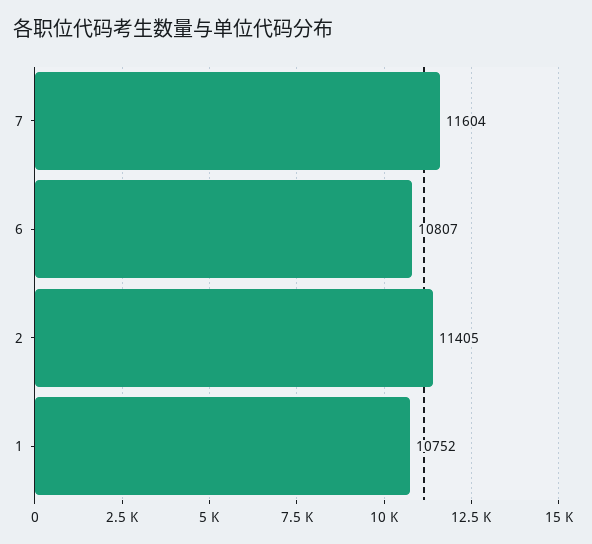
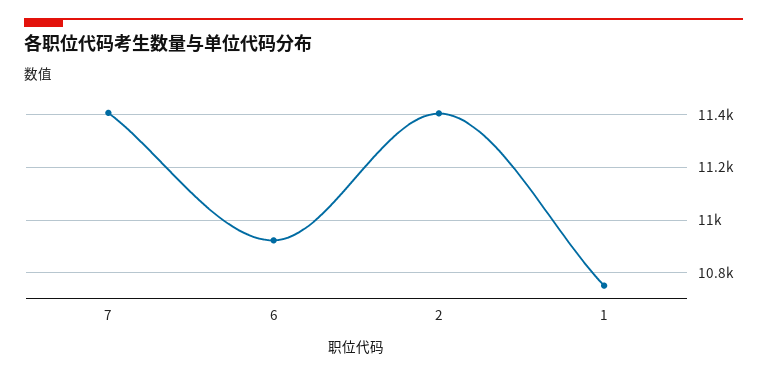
  {
-   "7": 11604,
+   "7": 11400,
-   "6": 10807,
+   "6": 10925,
    "2": 11405,
    "1": 10752
  }

